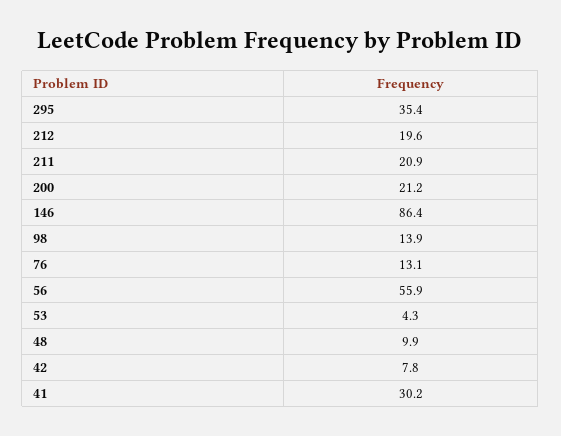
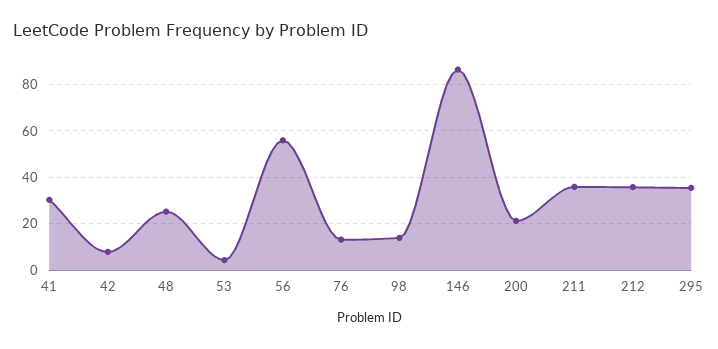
  {
    "295": 35.4,
-   "212": 19.6,
+   "212": 35,
-   "211": 20.9,
+   "211": 35,
    "200": 21.2,
    "146": 86.4,
    "98": 13.9,
    "76": 13.1,
    "56": 55.9,
    "53": 4.3,
-   "48": 9.9,
+   "48": 25,
    "42": 7.8,
    "41": 30.2
  }

